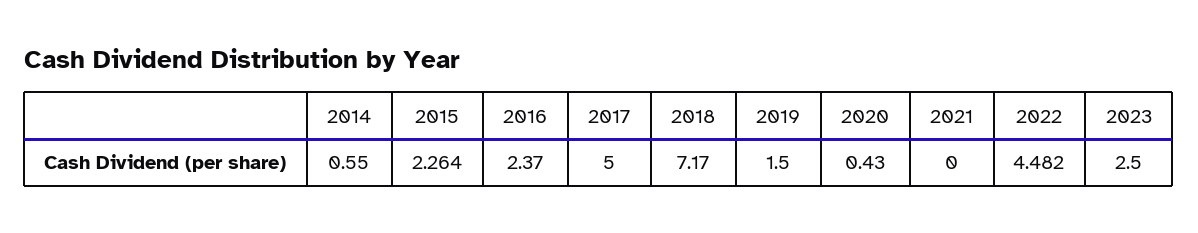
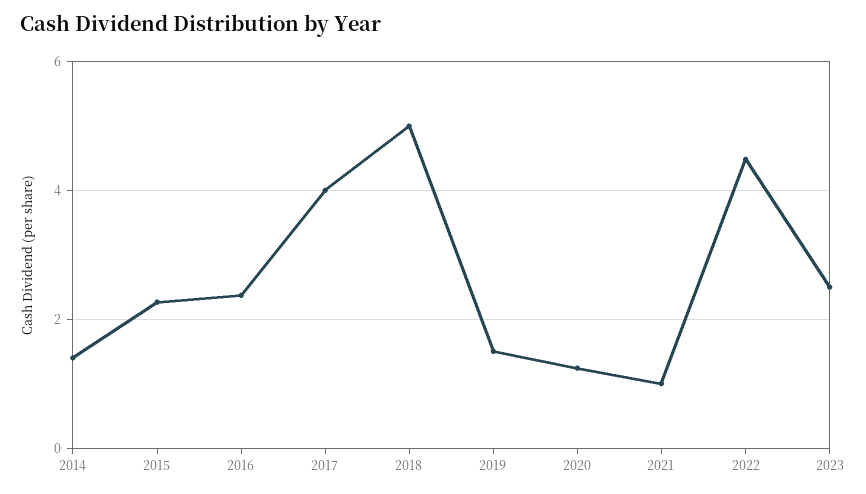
  {
-   "2014": 0.55,
+   "2014": 1.4,
    "2015": 2.264,
    "2016": 2.37,
-   "2017": 5,
+   "2017": 4,
-   "2018": 7.17,
+   "2018": 5,
    "2019": 1.5,
-   "2020": 0.43,
+   "2020": 1.2,
-   "2021": 0,
+   "2021": 1,
    "2022": 4.482,
    "2023": 2.5
  }

